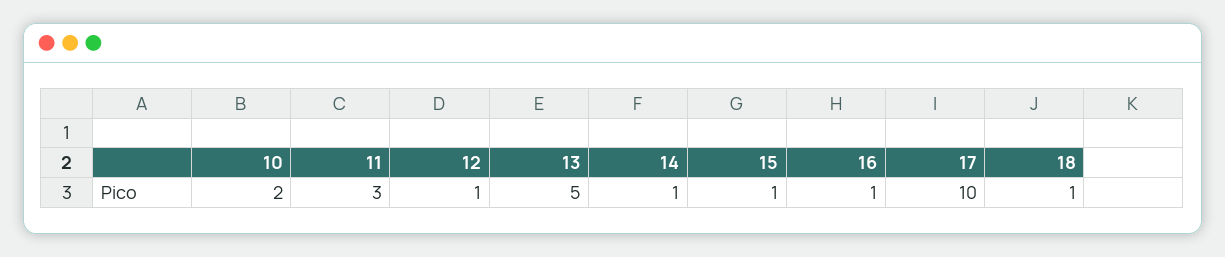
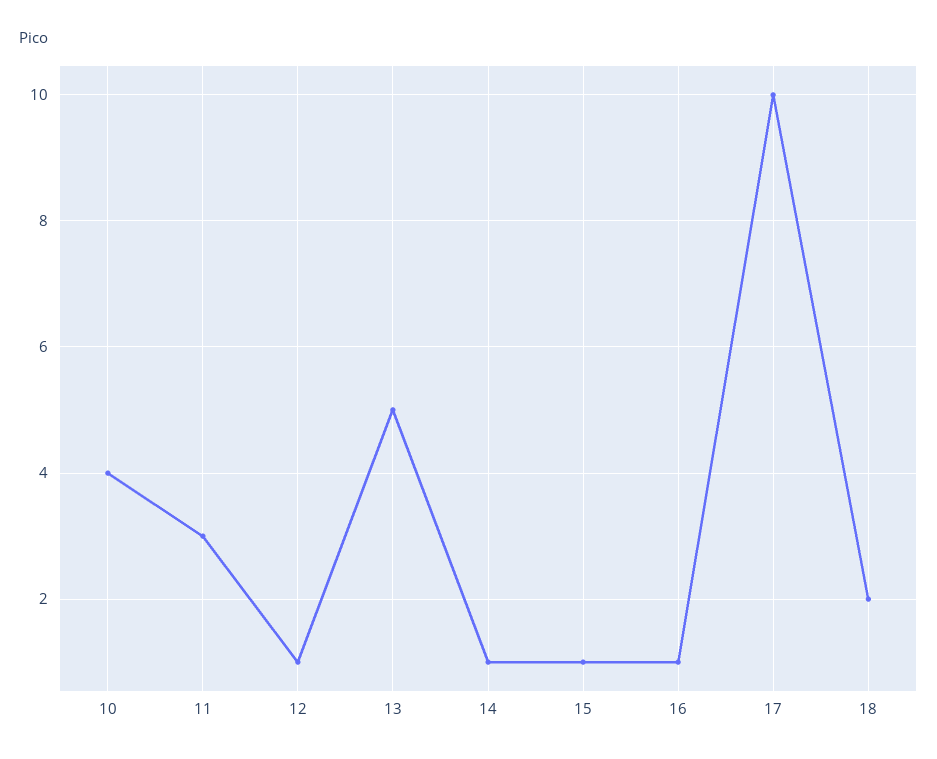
  {
-   "10": 2,
+   "10": 4,
    "11": 3,
    "12": 1,
    "13": 5,
    "14": 1,
    "15": 1,
    "16": 1,
    "17": 10,
-   "18": 1
+   "18": 2
  }

